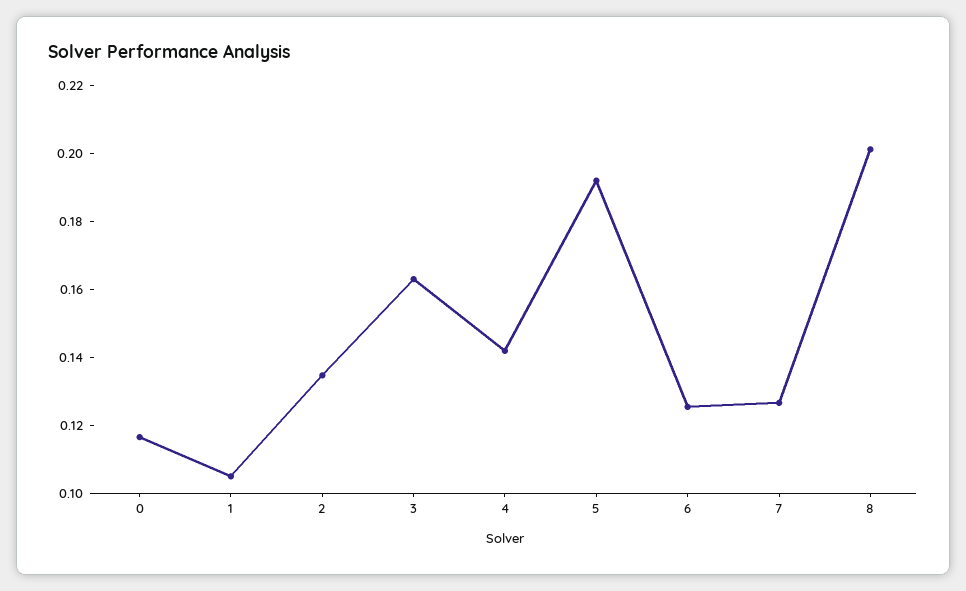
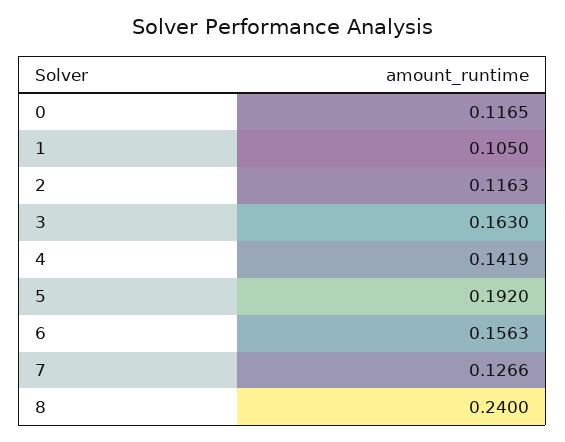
  {
    "0": 0.1165,
    "1": 0.105,
-   "2": 0.135,
+   "2": 0.1163,
    "3": 0.163,
    "4": 0.1419,
    "5": 0.192,
-   "6": 0.125,
+   "6": 0.1563,
    "7": 0.1266,
-   "8": 0.2
+   "8": 0.24
  }

